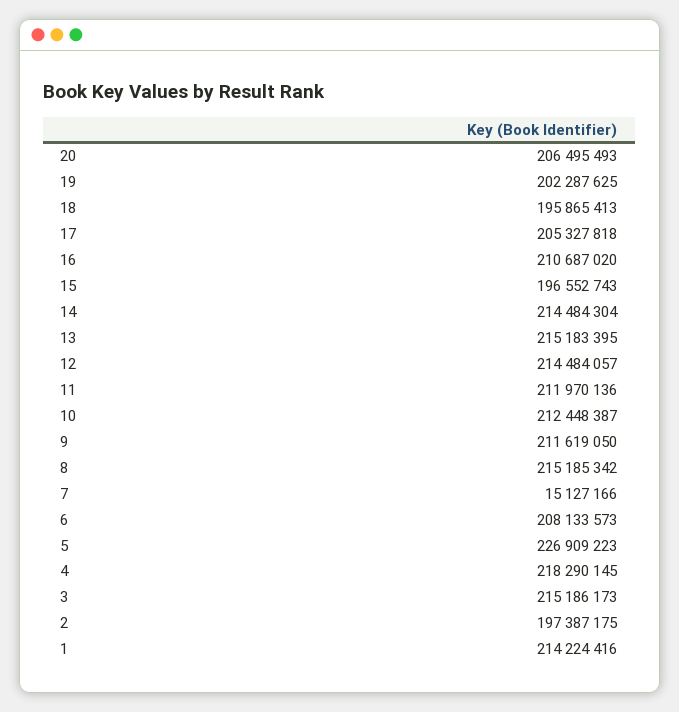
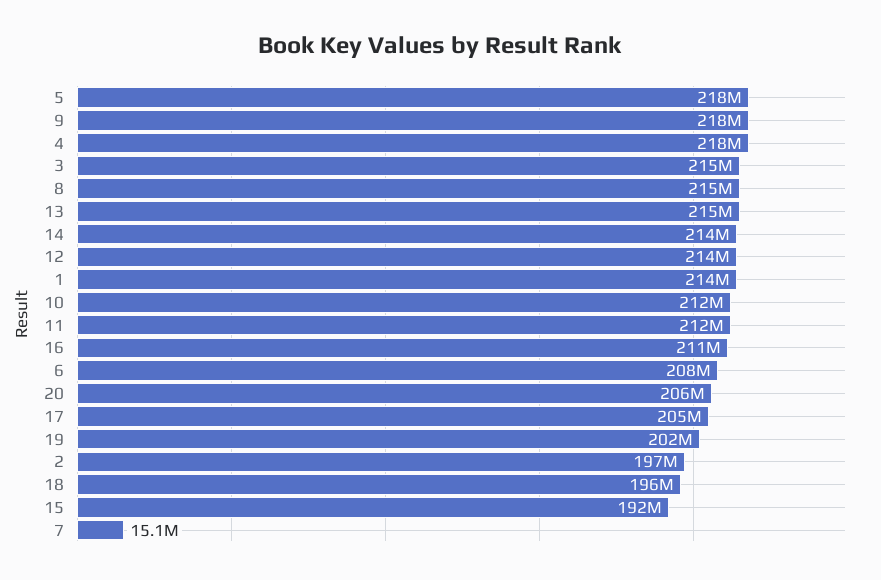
  {
    "20": 206495493,
    "19": 202287625,
    "18": 195865413,
    "17": 205327818,
    "16": 210687020,
-   "15": 196552743,
+   "15": 192000000,
    "14": 214484304,
    "13": 215183395,
    "12": 214484057,
    "11": 211970136,
    "10": 212448387,
-   "9": 211619050,
+   "9": 218000000,
    "8": 215185342,
    "7": 15127166,
    "6": 208133573,
-   "5": 226909223,
+   "5": 218000000,
    "4": 218290145,
    "3": 215186173,
    "2": 197387175,
    "1": 214224416
  }

